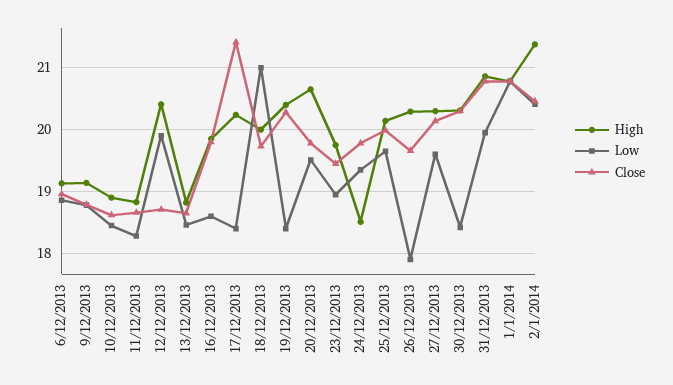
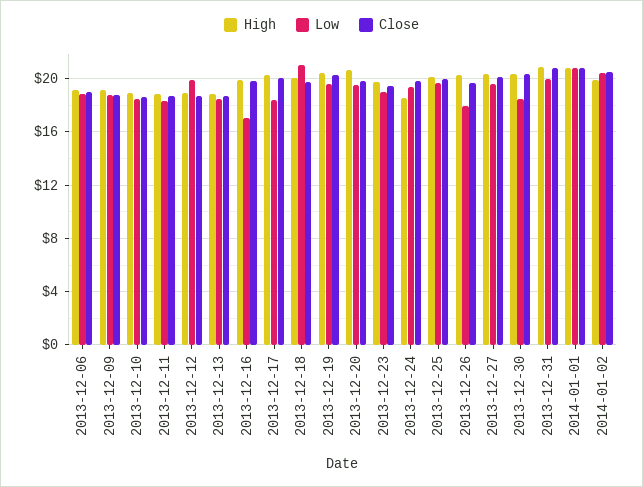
  {
    "High": {
      "6/12/2013": 19.1,
      "9/12/2013": 19.1,
      "10/12/2013": 18.9,
      "11/12/2013": 18.8,
-     "12/12/2013": 20.4,
+     "12/12/2013": 19,
      "13/12/2013": 18.8,
      "16/12/2013": 19.9,
      "17/12/2013": 20.2,
      "18/12/2013": 20,
      "19/12/2013": 20.4,
      "20/12/2013": 20.7,
      "23/12/2013": 19.8,
      "24/12/2013": 18.5,
      "25/12/2013": 20.1,
      "26/12/2013": 20.3,
      "27/12/2013": 20.3,
      "30/12/2013": 20.3,
      "31/12/2013": 20.9,
      "1/1/2014": 20.8,
-     "2/1/2014": 21.4
+     "2/1/2014": 20
    },
    "Low": {
      "6/12/2013": 18.9,
      "9/12/2013": 18.8,
      "10/12/2013": 18.5,
      "11/12/2013": 18.3,
      "12/12/2013": 19.9,
      "13/12/2013": 18.5,
-     "16/12/2013": 18.6,
+     "16/12/2013": 17,
      "17/12/2013": 18.4,
      "18/12/2013": 21,
-     "19/12/2013": 18.4,
+     "19/12/2013": 19.5,
      "20/12/2013": 19.5,
      "23/12/2013": 19,
      "24/12/2013": 19.4,
      "25/12/2013": 19.7,
      "26/12/2013": 17.9,
      "27/12/2013": 19.6,
      "30/12/2013": 18.4,
      "31/12/2013": 20,
      "1/1/2014": 20.8,
      "2/1/2014": 20.4
    },
    "Close": {
      "6/12/2013": 19,
      "9/12/2013": 18.8,
      "10/12/2013": 18.6,
      "11/12/2013": 18.7,
      "12/12/2013": 18.7,
      "13/12/2013": 18.7,
      "16/12/2013": 19.8,
-     "17/12/2013": 21.4,
+     "17/12/2013": 20,
      "18/12/2013": 19.7,
      "19/12/2013": 20.3,
      "20/12/2013": 19.8,
      "23/12/2013": 19.5,
      "24/12/2013": 19.8,
      "25/12/2013": 20,
      "26/12/2013": 19.7,
      "27/12/2013": 20.1,
      "30/12/2013": 20.3,
      "31/12/2013": 20.8,
      "1/1/2014": 20.8,
      "2/1/2014": 20.5
    }
  }

